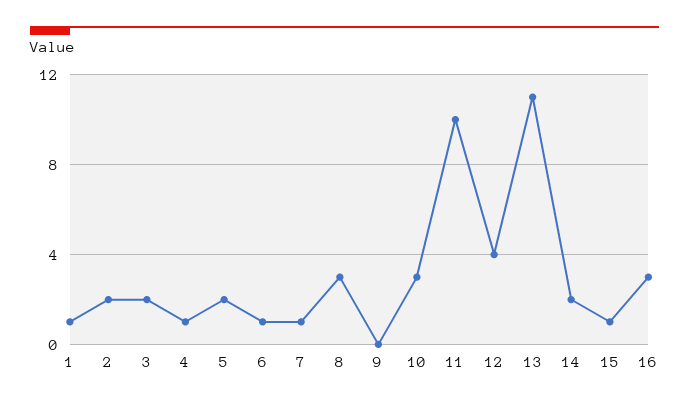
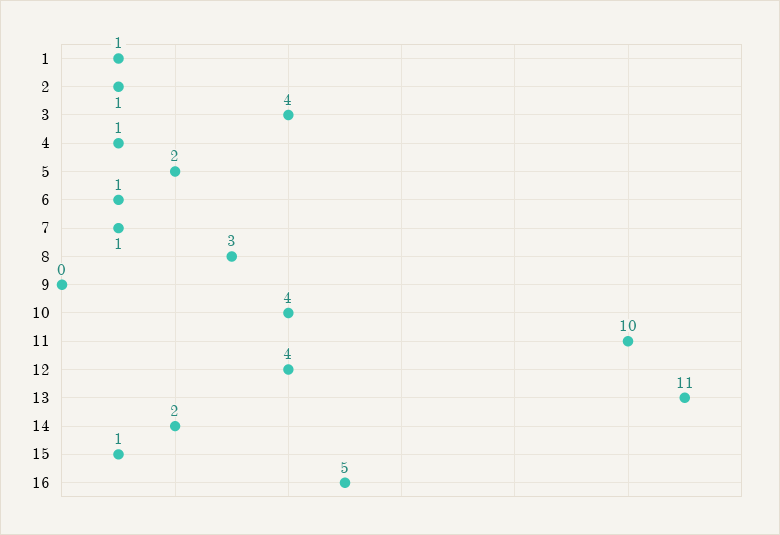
  {
    "1": 1,
-   "2": 2,
+   "2": 1,
-   "3": 2,
+   "3": 4,
    "4": 1,
    "5": 2,
    "6": 1,
    "7": 1,
    "8": 3,
    "9": 0,
-   "10": 3,
+   "10": 4,
    "11": 10,
    "12": 4,
    "13": 11,
    "14": 2,
    "15": 1,
-   "16": 3
+   "16": 5
  }

